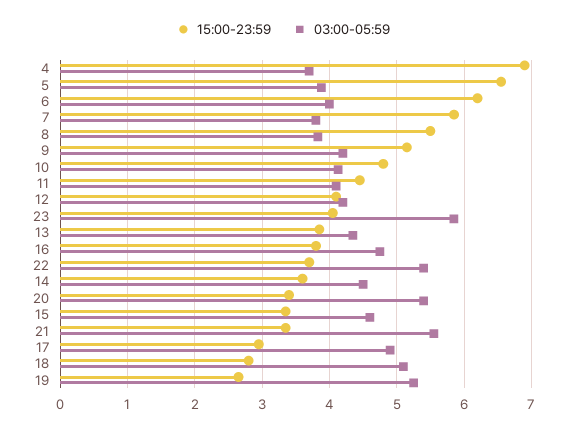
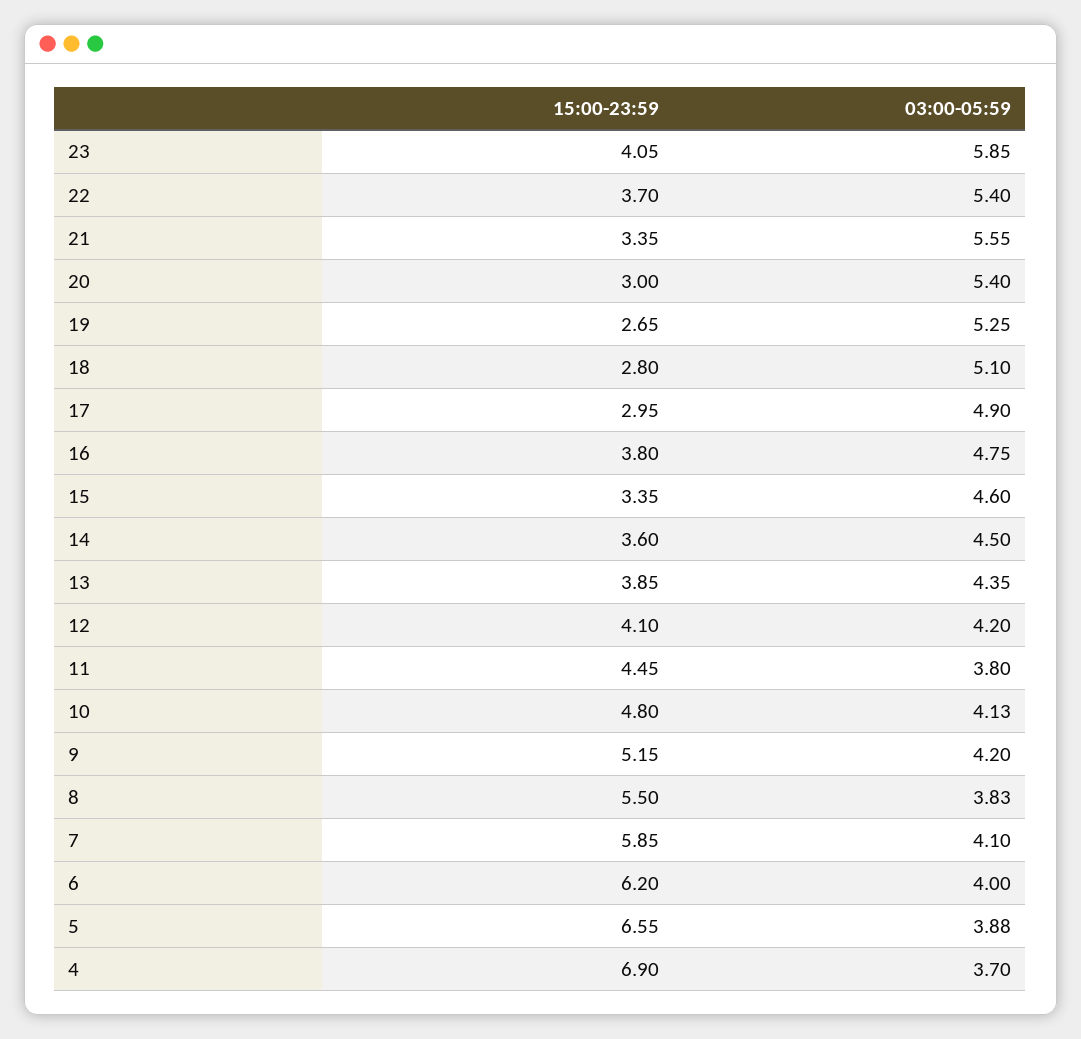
  {
    "15:00-23:59": {
      "4": 6.9,
      "5": 6.55,
      "6": 6.2,
      "7": 5.85,
      "8": 5.5,
      "9": 5.15,
      "10": 4.8,
      "11": 4.45,
      "12": 4.1,
      "23": 4.05,
      "13": 3.85,
      "16": 3.8,
      "22": 3.7,
      "14": 3.6,
-     "20": 3.4,
+     "20": 3,
      "15": 3.35,
      "21": 3.35,
      "17": 2.95,
      "18": 2.8,
      "19": 2.65
    },
    "03:00-05:59": {
      "4": 3.7,
      "5": 3.88,
      "6": 4,
-     "7": 3.8,
+     "7": 4.1,
      "8": 3.83,
      "9": 4.2,
      "10": 4.13,
-     "11": 4.1,
+     "11": 3.8,
      "12": 4.2,
      "23": 5.85,
      "13": 4.35,
      "16": 4.75,
      "22": 5.4,
      "14": 4.5,
      "20": 5.4,
      "15": 4.6,
      "21": 5.55,
      "17": 4.9,
      "18": 5.1,
      "19": 5.25
    }
  }

